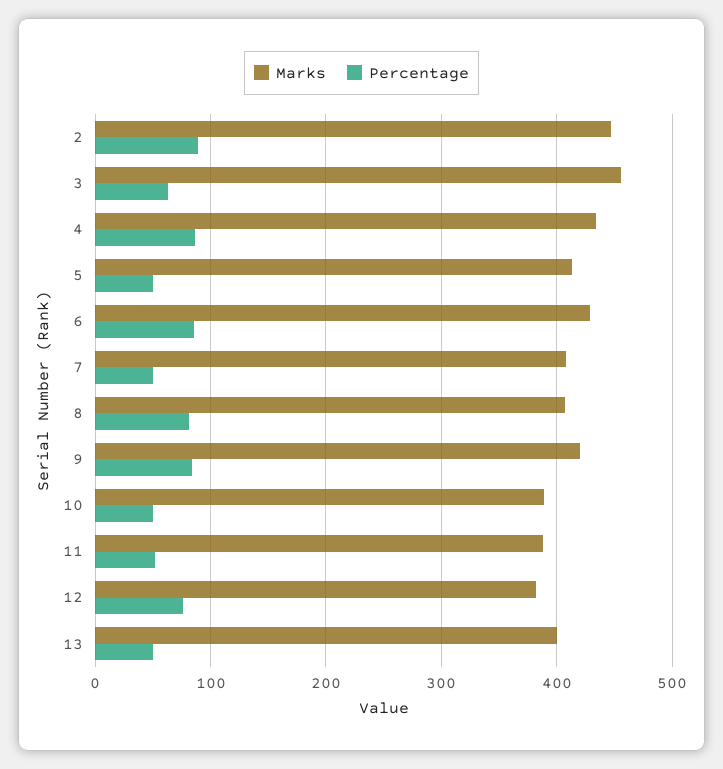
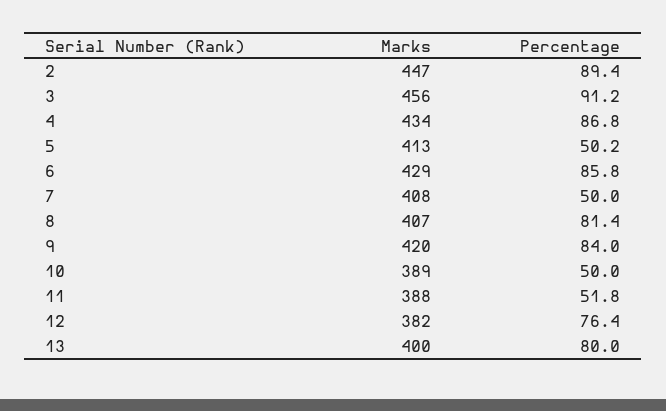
  {
    "Marks": {
      "2": 447,
      "3": 456,
      "4": 434,
      "5": 413,
      "6": 429,
      "7": 408,
      "8": 407,
      "9": 420,
      "10": 389,
      "11": 388,
      "12": 382,
      "13": 400
    },
    "Percentage": {
      "2": 89.4,
-     "3": 60,
+     "3": 91.2,
      "4": 86.8,
      "5": 50.2,
      "6": 85.8,
      "7": 50,
      "8": 81.4,
      "9": 84,
      "10": 50,
      "11": 51.8,
      "12": 76.4,
-     "13": 50
+     "13": 80
    }
  }

